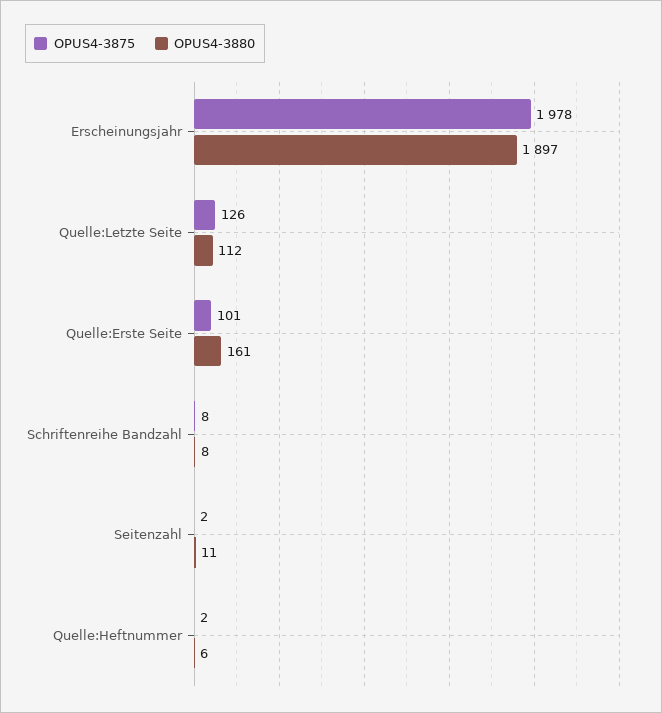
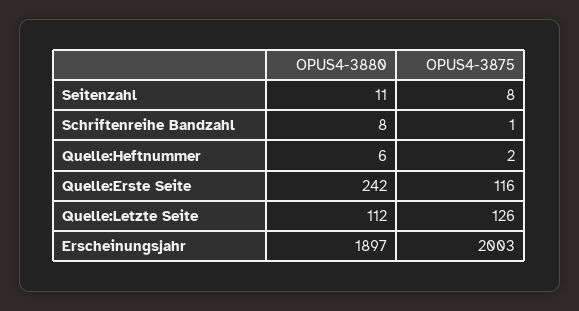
  {
    "OPUS4-3875": {
-     "Erscheinungsjahr": 1978,
+     "Erscheinungsjahr": 2003,
      "Quelle:Letzte Seite": 126,
-     "Quelle:Erste Seite": 101,
+     "Quelle:Erste Seite": 116,
-     "Schriftenreihe Bandzahl": 8,
+     "Schriftenreihe Bandzahl": 1,
-     "Seitenzahl": 2,
+     "Seitenzahl": 8,
      "Quelle:Heftnummer": 2
    },
    "OPUS4-3880": {
      "Erscheinungsjahr": 1897,
      "Quelle:Letzte Seite": 112,
-     "Quelle:Erste Seite": 161,
+     "Quelle:Erste Seite": 242,
      "Schriftenreihe Bandzahl": 8,
      "Seitenzahl": 11,
      "Quelle:Heftnummer": 6
    }
  }

